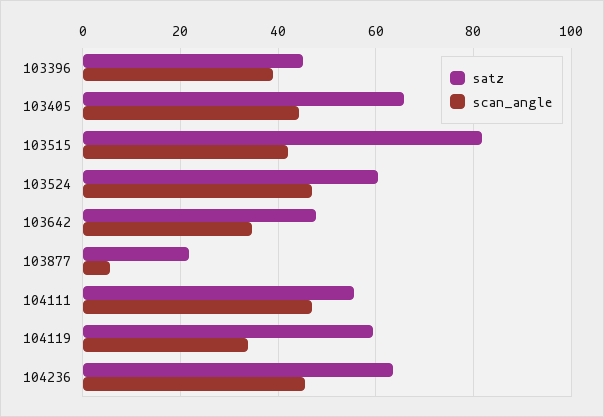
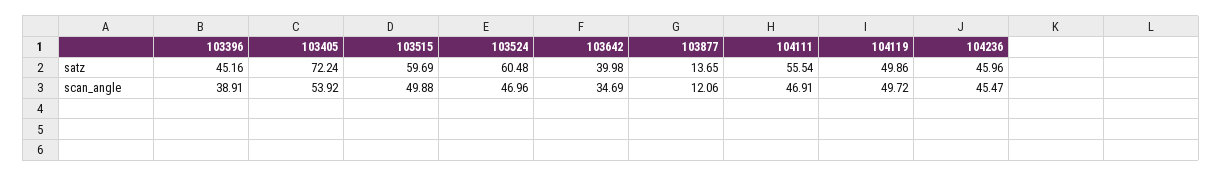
  {
    "satz": {
      "103396": 45.16,
-     "103405": 66,
+     "103405": 72.24,
-     "103515": 82,
+     "103515": 59.69,
      "103524": 60.48,
-     "103642": 48,
+     "103642": 39.98,
-     "103877": 22,
+     "103877": 13.65,
      "104111": 55.54,
-     "104119": 60,
+     "104119": 49.86,
-     "104236": 64
+     "104236": 45.96
    },
    "scan_angle": {
      "103396": 38.91,
-     "103405": 44,
+     "103405": 53.92,
-     "103515": 42,
+     "103515": 49.88,
      "103524": 46.96,
      "103642": 34.69,
-     "103877": 6,
+     "103877": 12.06,
      "104111": 46.91,
-     "104119": 34,
+     "104119": 49.72,
      "104236": 45.47
    }
  }

